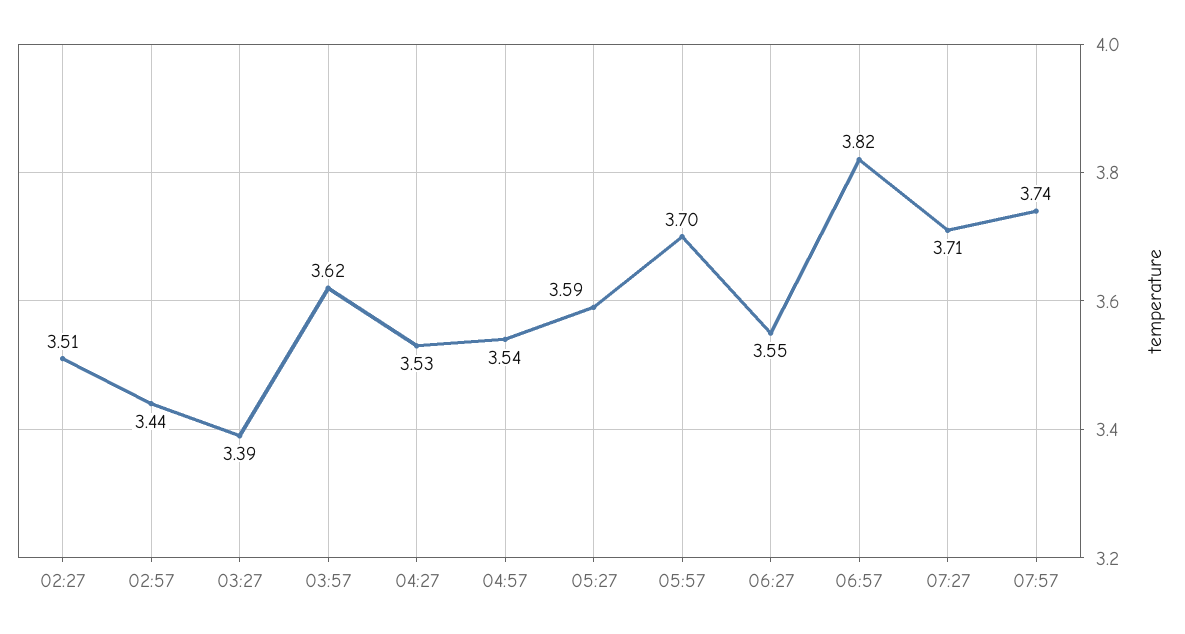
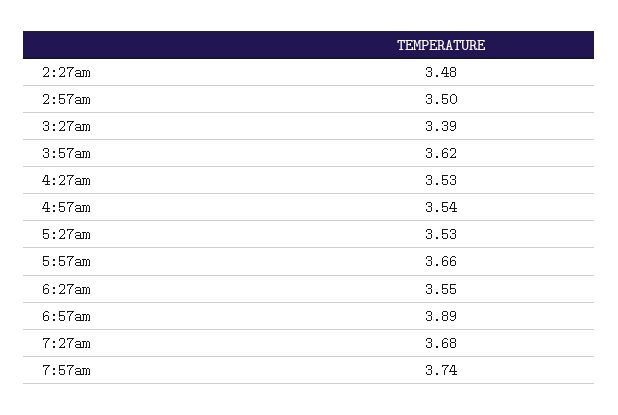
  {
-   "02:27": 3.51,
+   "02:27": 3.48,
-   "02:57": 3.44,
+   "02:57": 3.5,
    "03:27": 3.39,
    "03:57": 3.62,
    "04:27": 3.53,
    "04:57": 3.54,
-   "05:27": 3.59,
+   "05:27": 3.53,
-   "05:57": 3.7,
+   "05:57": 3.66,
    "06:27": 3.55,
-   "06:57": 3.82,
+   "06:57": 3.89,
-   "07:27": 3.71,
+   "07:27": 3.68,
    "07:57": 3.74
  }

